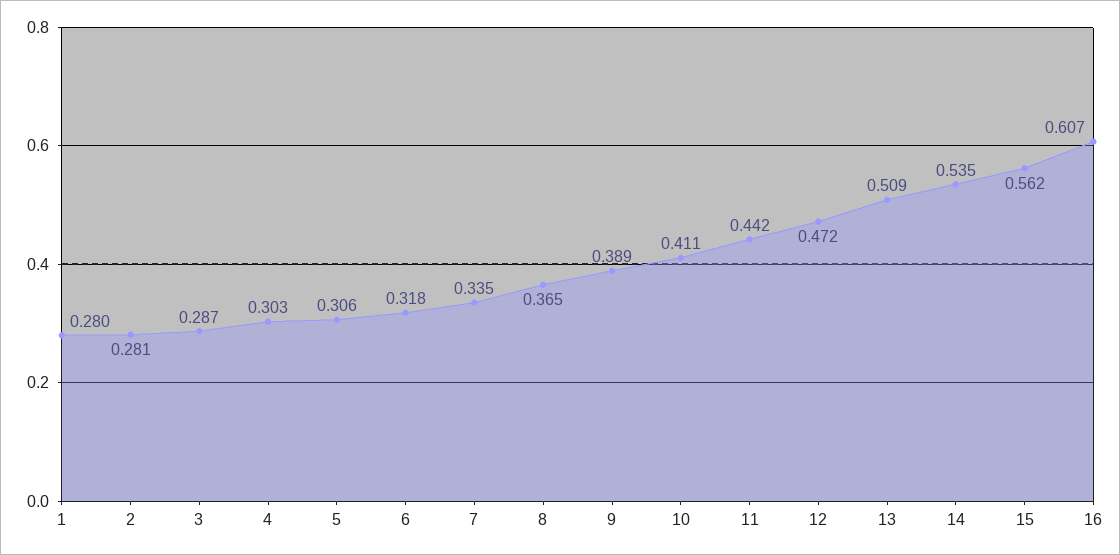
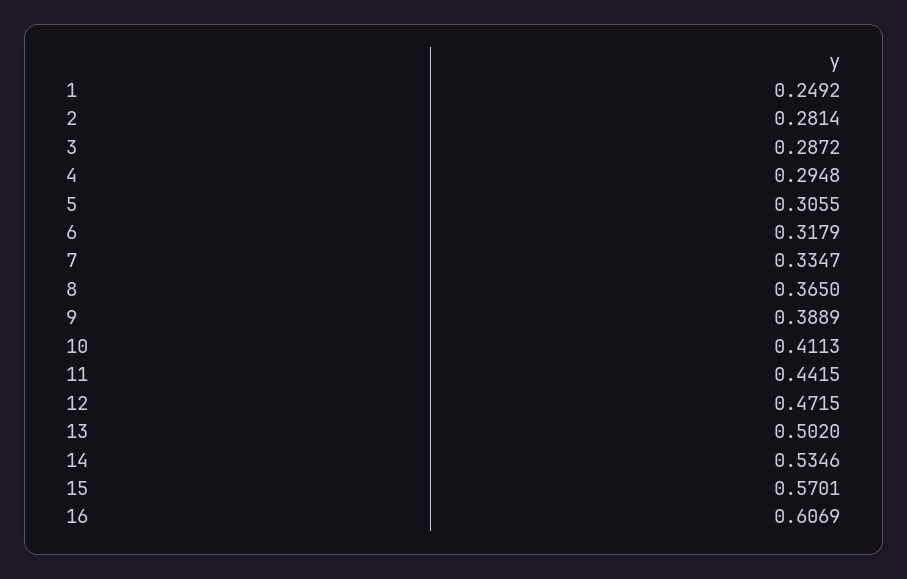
  {
-   "1": 0.28,
+   "1": 0.2492,
    "2": 0.2814,
    "3": 0.2872,
-   "4": 0.303,
+   "4": 0.2948,
    "5": 0.3055,
    "6": 0.3179,
    "7": 0.3347,
    "8": 0.365,
    "9": 0.3889,
    "10": 0.4113,
    "11": 0.4415,
    "12": 0.4715,
-   "13": 0.509,
+   "13": 0.502,
    "14": 0.5346,
-   "15": 0.562,
+   "15": 0.5701,
    "16": 0.6069
  }

